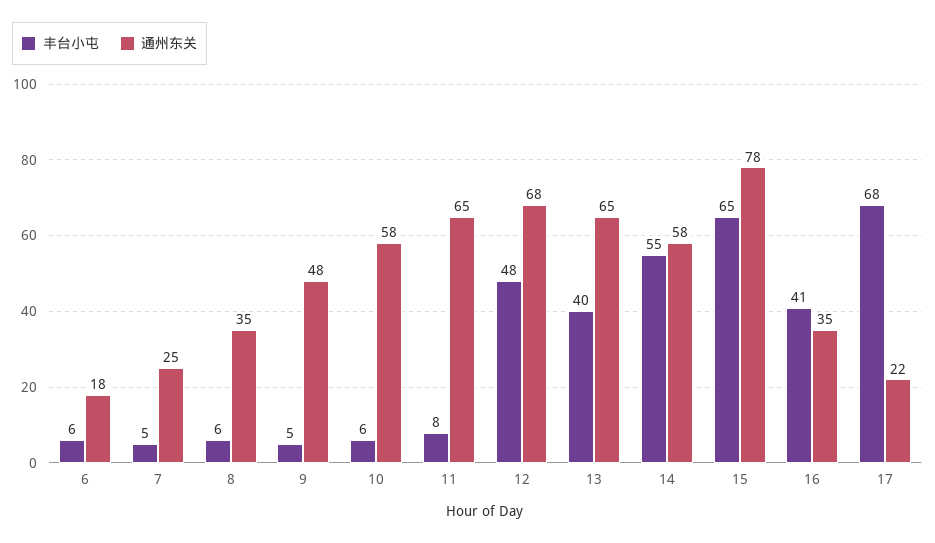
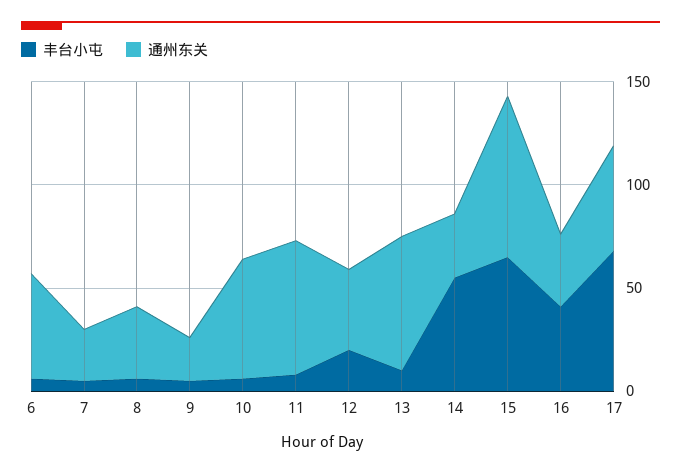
  {
    "丰台小屯": {
      "6": 6,
      "7": 5,
      "8": 6,
      "9": 5,
      "10": 6,
      "11": 8,
-     "12": 48,
+     "12": 20,
-     "13": 40,
+     "13": 10,
      "14": 55,
      "15": 65,
      "16": 41,
      "17": 68
    },
    "通州东关": {
-     "6": 18,
+     "6": 50,
      "7": 25,
      "8": 35,
-     "9": 48,
+     "9": 20,
      "10": 58,
      "11": 65,
-     "12": 68,
+     "12": 40,
      "13": 65,
-     "14": 58,
+     "14": 30,
      "15": 78,
      "16": 35,
-     "17": 22
+     "17": 50
    }
  }

